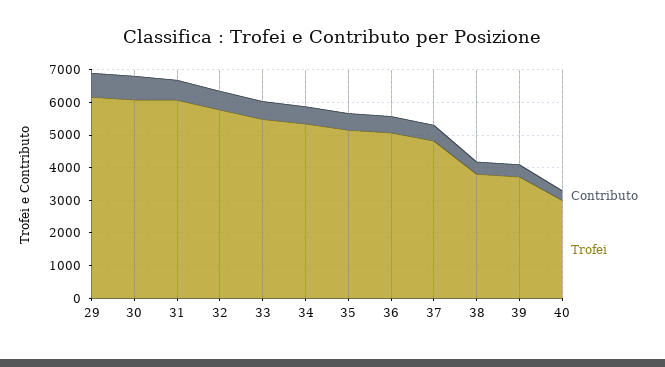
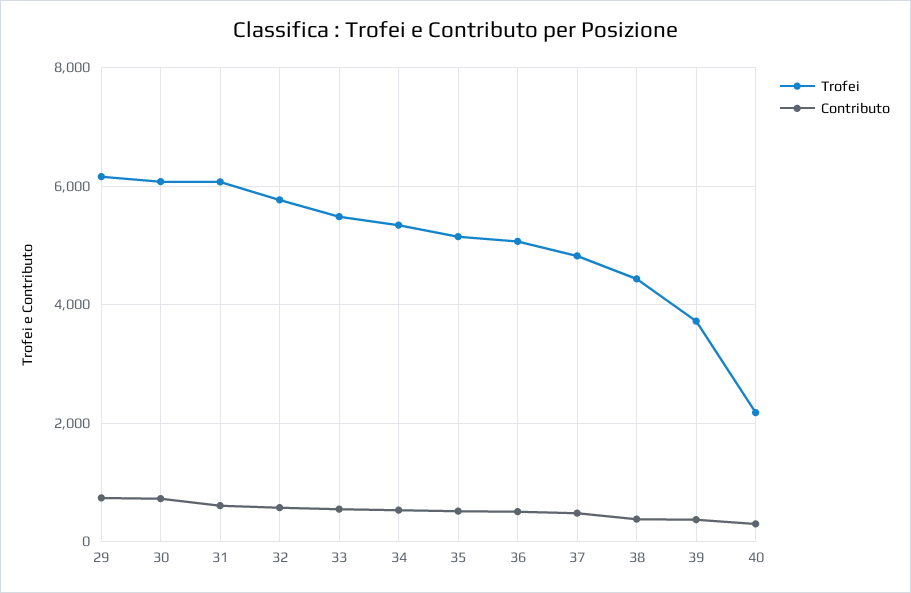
  {
    "Contributo": {
      "29": 800,
      "30": 800,
      "31": 600,
      "32": 600,
      "33": 600,
      "34": 600,
      "35": 600,
      "36": 600,
      "37": 400,
      "38": 400,
      "39": 400,
      "40": 400
    },
    "Trofei": {
      "29": 6200,
      "30": 6000,
      "31": 6000,
      "32": 5800,
      "33": 5400,
      "34": 5400,
      "35": 5200,
      "36": 5000,
      "37": 4800,
-     "38": 3750,
+     "38": 4400,
      "39": 3800,
-     "40": 3000
+     "40": 2200
    }
  }

